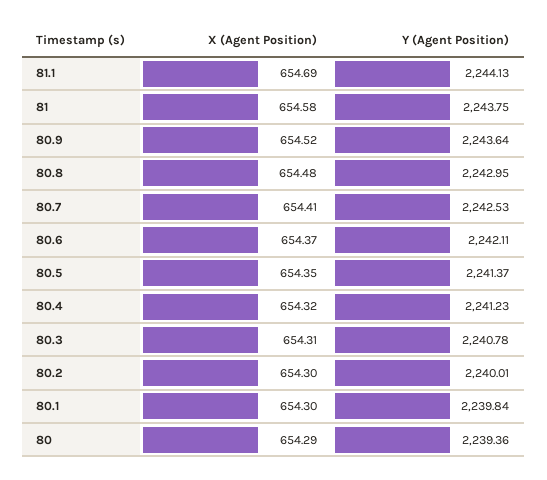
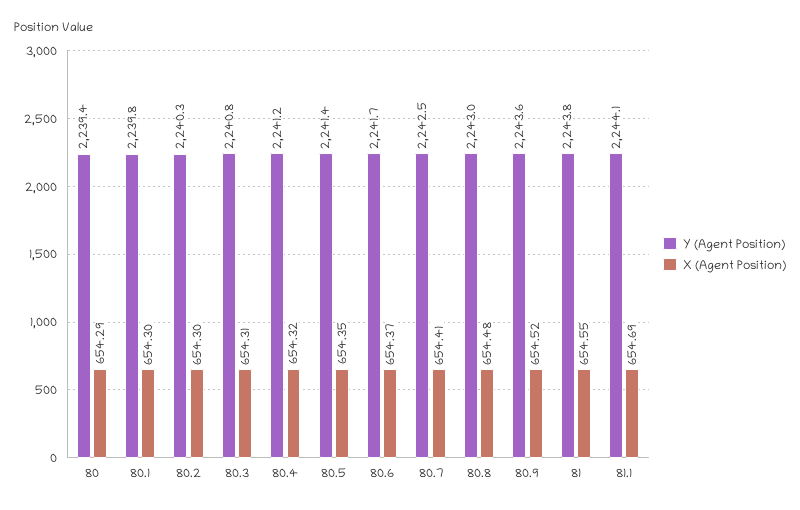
  {
    "X (Agent Position)": {
      "81.1": 654.69,
-     "81": 654.58,
+     "81": 654.55,
      "80.9": 654.52,
      "80.8": 654.48,
      "80.7": 654.41,
      "80.6": 654.37,
      "80.5": 654.35,
      "80.4": 654.32,
      "80.3": 654.31,
      "80.2": 654.3,
      "80.1": 654.3,
      "80": 654.29
    },
    "Y (Agent Position)": {
      "81.1": 2244.13,
      "81": 2243.75,
      "80.9": 2243.64,
      "80.8": 2242.95,
      "80.7": 2242.53,
-     "80.6": 2242.11,
+     "80.6": 2241.7,
      "80.5": 2241.37,
      "80.4": 2241.23,
      "80.3": 2240.78,
-     "80.2": 2240.01,
+     "80.2": 2240.3,
      "80.1": 2239.84,
      "80": 2239.36
    }
  }

